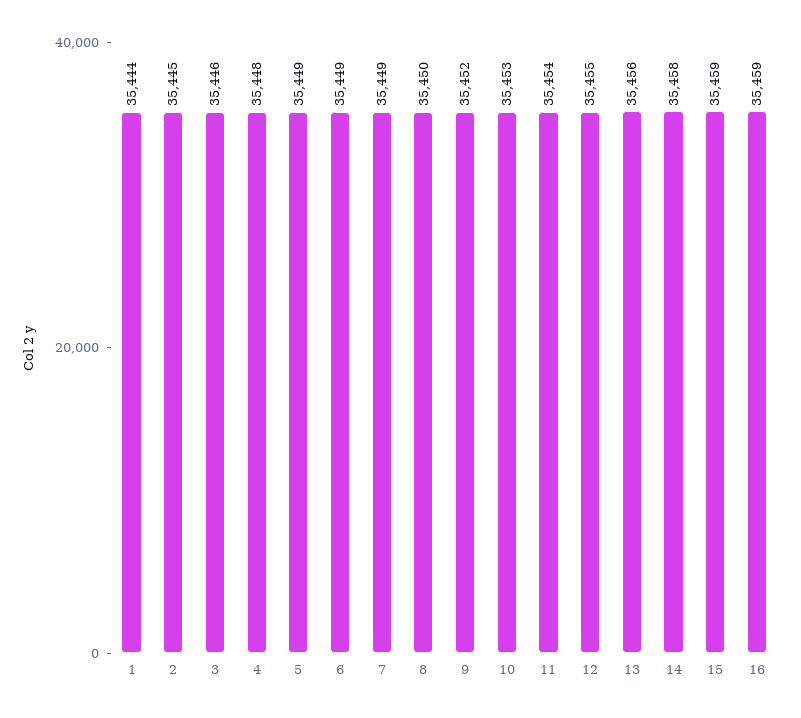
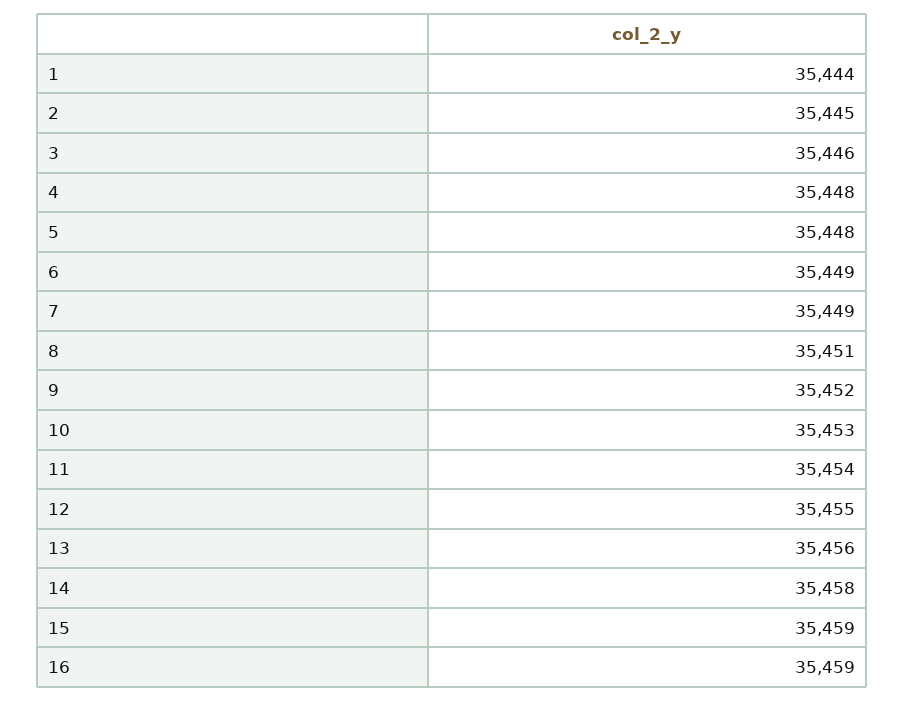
  {
    "1": 35444,
    "2": 35445,
    "3": 35446,
    "4": 35448,
-   "5": 35449,
+   "5": 35448,
    "6": 35449,
    "7": 35449,
-   "8": 35450,
+   "8": 35451,
    "9": 35452,
    "10": 35453,
    "11": 35454,
    "12": 35455,
    "13": 35456,
    "14": 35458,
    "15": 35459,
    "16": 35459
  }

